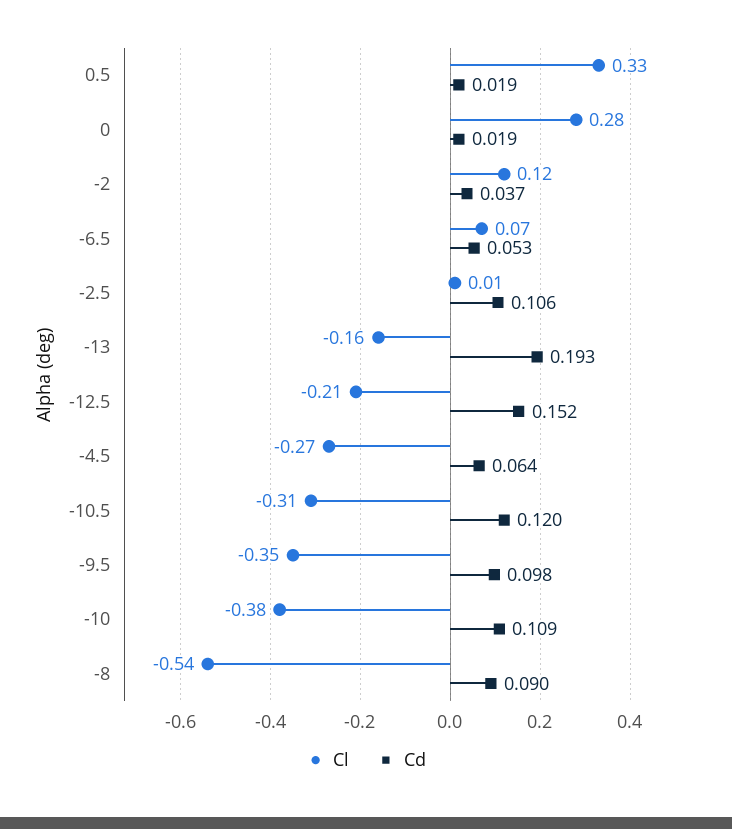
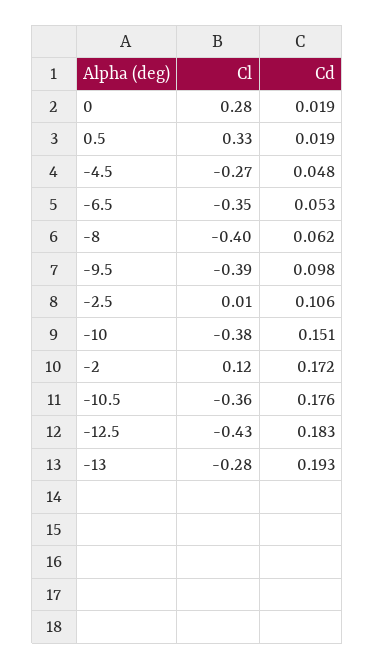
  {
    "Cl": {
      "0.5": 0.33,
      "0": 0.28,
      "-2": 0.12,
-     "-6.5": 0.07,
+     "-6.5": -0.35,
      "-2.5": 0.01,
-     "-13": -0.16,
+     "-13": -0.28,
-     "-12.5": -0.21,
+     "-12.5": -0.43,
      "-4.5": -0.27,
-     "-10.5": -0.31,
+     "-10.5": -0.36,
-     "-9.5": -0.35,
+     "-9.5": -0.39,
      "-10": -0.38,
-     "-8": -0.54
+     "-8": -0.4
    },
    "Cd": {
      "0.5": 0.019,
      "0": 0.019,
-     "-2": 0.037,
+     "-2": 0.172,
      "-6.5": 0.053,
      "-2.5": 0.106,
      "-13": 0.193,
-     "-12.5": 0.152,
+     "-12.5": 0.183,
-     "-4.5": 0.064,
+     "-4.5": 0.048,
-     "-10.5": 0.12,
+     "-10.5": 0.176,
      "-9.5": 0.098,
-     "-10": 0.109,
+     "-10": 0.151,
-     "-8": 0.09
+     "-8": 0.062
    }
  }

